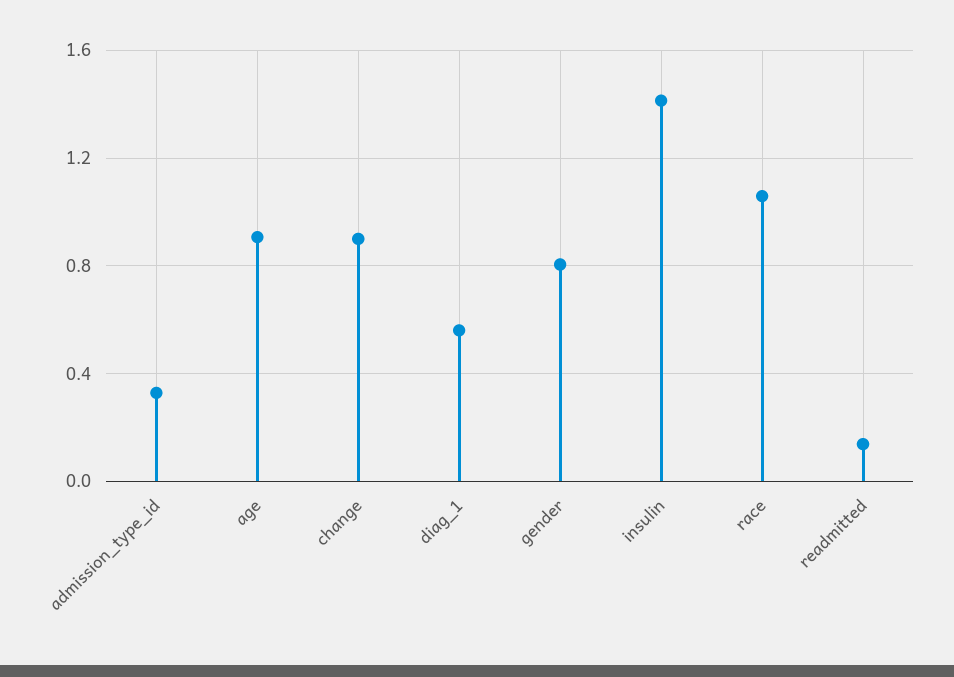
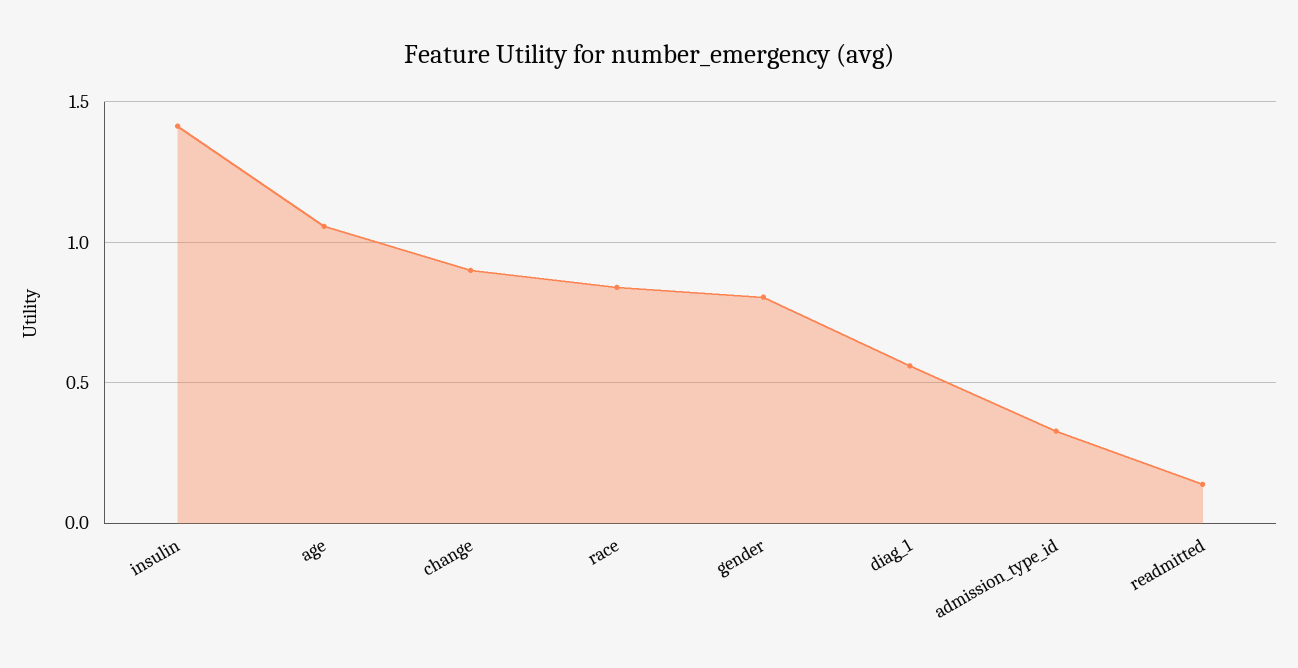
  {
    "admission_type_id": 0.35,
-   "age": 0.9,
+   "age": 1.05,
    "change": 0.9,
    "diag_1": 0.55,
    "gender": 0.8,
    "insulin": 1.4,
-   "race": 1.05,
+   "race": 0.85,
    "readmitted": 0.15
  }

